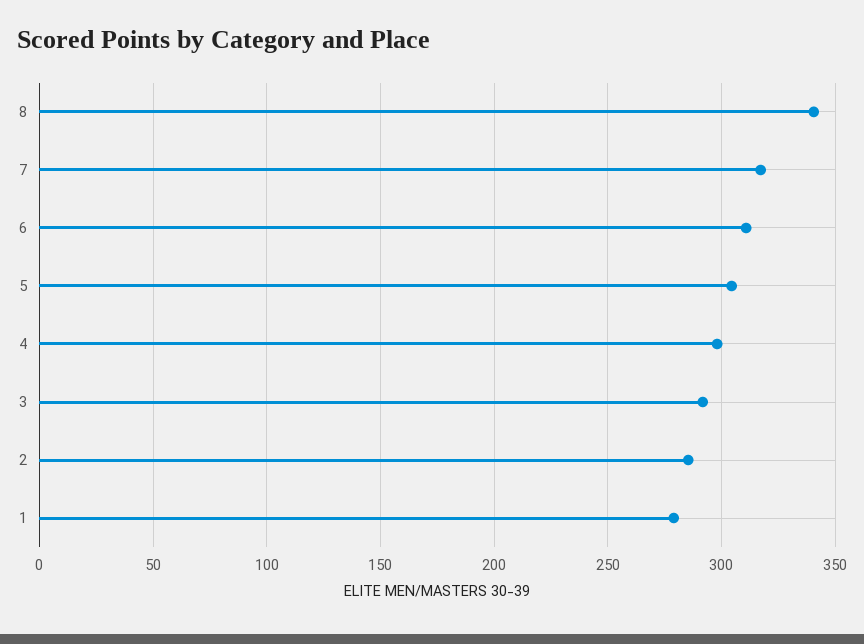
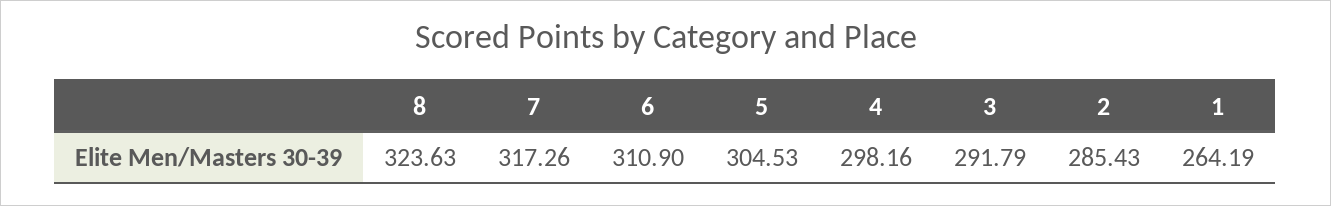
  {
-   "8": 340,
+   "8": 323.63,
    "7": 317.26,
    "6": 310.9,
    "5": 304.53,
    "4": 298.16,
    "3": 291.79,
    "2": 285.43,
-   "1": 280
+   "1": 264.19
  }

